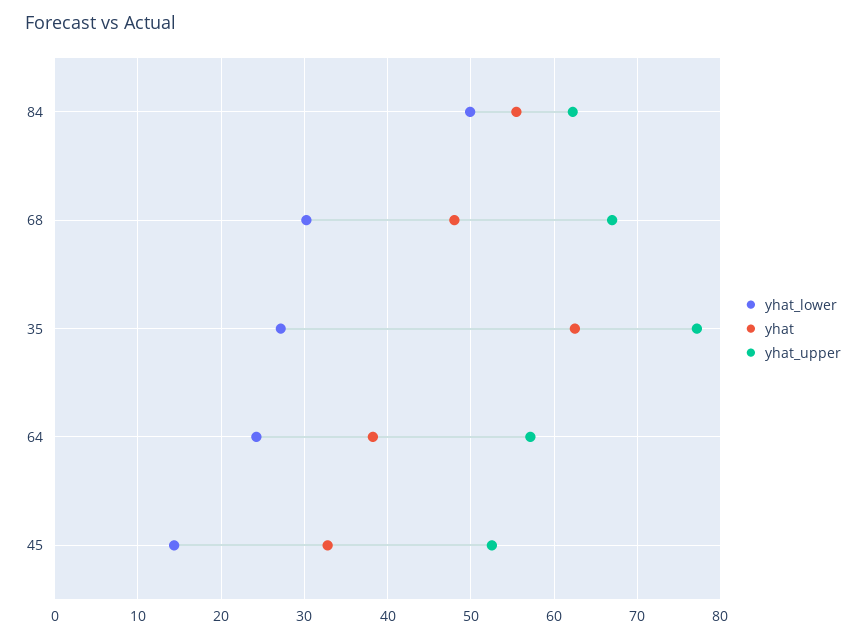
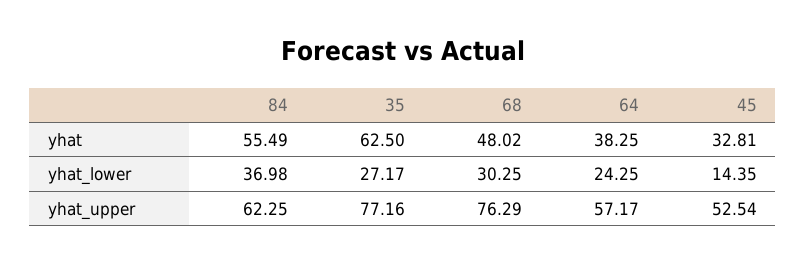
  {
    "yhat_lower": {
-     "84": 50,
+     "84": 36.98,
      "68": 30.25,
      "35": 27.17,
      "64": 24.25,
      "45": 14.35
    },
    "yhat": {
      "84": 55.49,
      "68": 48.02,
      "35": 62.5,
      "64": 38.25,
      "45": 32.81
    },
    "yhat_upper": {
      "84": 62.25,
-     "68": 67,
+     "68": 76.29,
      "35": 77.16,
      "64": 57.17,
      "45": 52.54
    }
  }

